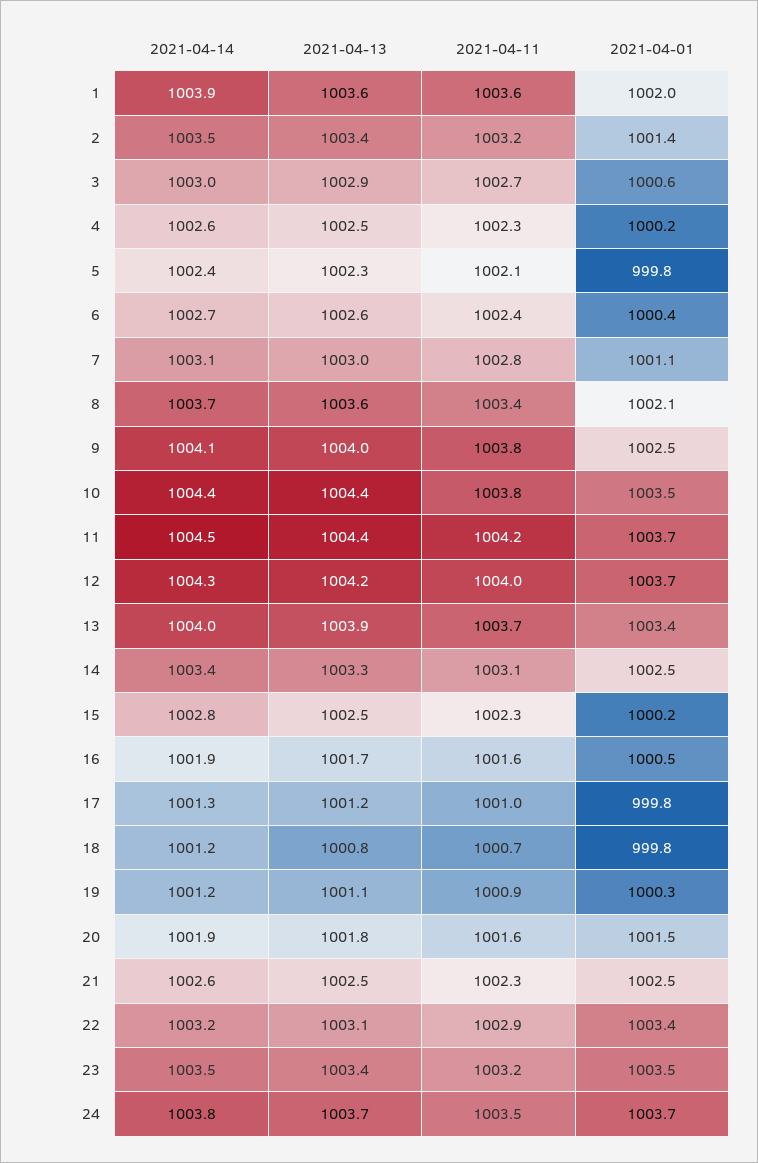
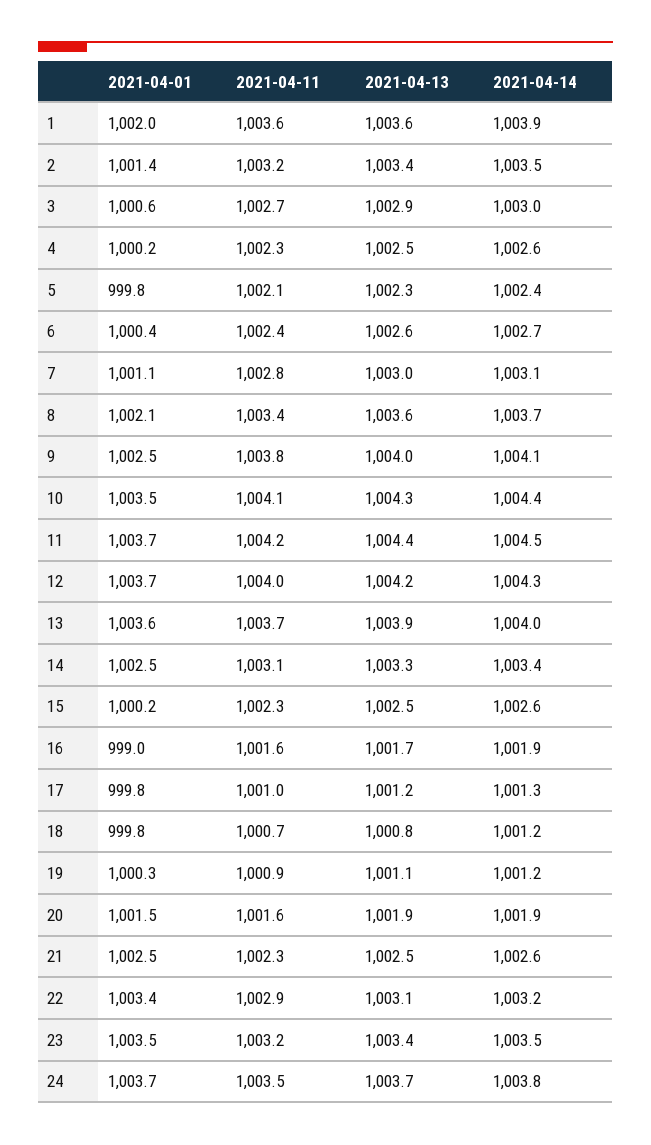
  {
    "2021-04-14": {
      "1": 1003.9,
      "2": 1003.5,
      "3": 1003,
      "4": 1002.6,
      "5": 1002.4,
      "6": 1002.7,
      "7": 1003.1,
      "8": 1003.7,
      "9": 1004.1,
      "10": 1004.4,
      "11": 1004.5,
      "12": 1004.3,
      "13": 1004,
      "14": 1003.4,
-     "15": 1002.8,
+     "15": 1002.6,
      "16": 1001.9,
      "17": 1001.3,
      "18": 1001.2,
      "19": 1001.2,
      "20": 1001.9,
      "21": 1002.6,
      "22": 1003.2,
      "23": 1003.5,
      "24": 1003.8
    },
    "2021-04-13": {
      "1": 1003.6,
      "2": 1003.4,
      "3": 1002.9,
      "4": 1002.5,
      "5": 1002.3,
      "6": 1002.6,
      "7": 1003,
      "8": 1003.6,
      "9": 1004,
-     "10": 1004.4,
+     "10": 1004.3,
      "11": 1004.4,
      "12": 1004.2,
      "13": 1003.9,
      "14": 1003.3,
      "15": 1002.5,
      "16": 1001.7,
      "17": 1001.2,
      "18": 1000.8,
      "19": 1001.1,
-     "20": 1001.8,
+     "20": 1001.9,
      "21": 1002.5,
      "22": 1003.1,
      "23": 1003.4,
      "24": 1003.7
    },
    "2021-04-11": {
      "1": 1003.6,
      "2": 1003.2,
      "3": 1002.7,
      "4": 1002.3,
      "5": 1002.1,
      "6": 1002.4,
      "7": 1002.8,
      "8": 1003.4,
      "9": 1003.8,
-     "10": 1003.8,
+     "10": 1004.1,
      "11": 1004.2,
      "12": 1004,
      "13": 1003.7,
      "14": 1003.1,
      "15": 1002.3,
      "16": 1001.6,
      "17": 1001,
      "18": 1000.7,
      "19": 1000.9,
      "20": 1001.6,
      "21": 1002.3,
      "22": 1002.9,
      "23": 1003.2,
      "24": 1003.5
    },
    "2021-04-01": {
      "1": 1002,
      "2": 1001.4,
      "3": 1000.6,
      "4": 1000.2,
      "5": 999.8,
      "6": 1000.4,
      "7": 1001.1,
      "8": 1002.1,
      "9": 1002.5,
      "10": 1003.5,
      "11": 1003.7,
      "12": 1003.7,
-     "13": 1003.4,
+     "13": 1003.6,
      "14": 1002.5,
      "15": 1000.2,
-     "16": 1000.5,
+     "16": 999,
      "17": 999.8,
      "18": 999.8,
      "19": 1000.3,
      "20": 1001.5,
      "21": 1002.5,
      "22": 1003.4,
      "23": 1003.5,
      "24": 1003.7
    }
  }

